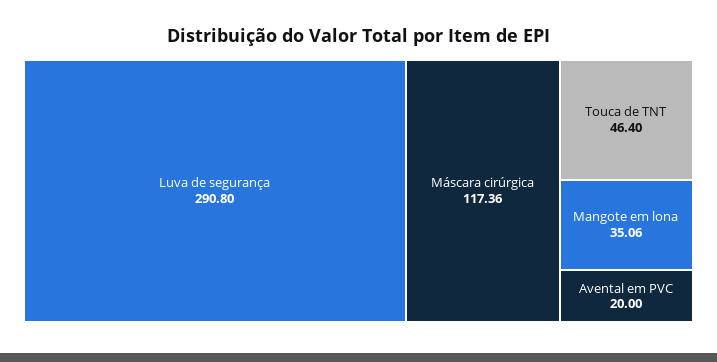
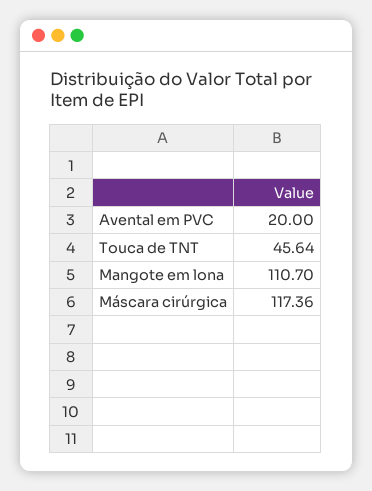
  {
-   "Luva de segurança": 290.8,
    "Máscara cirúrgica": 117.36,
-   "Touca de TNT": 46.4,
+   "Touca de TNT": 45.64,
-   "Mangote em lona": 35.06,
+   "Mangote em lona": 110.7,
    "Avental em PVC": 20
  }

